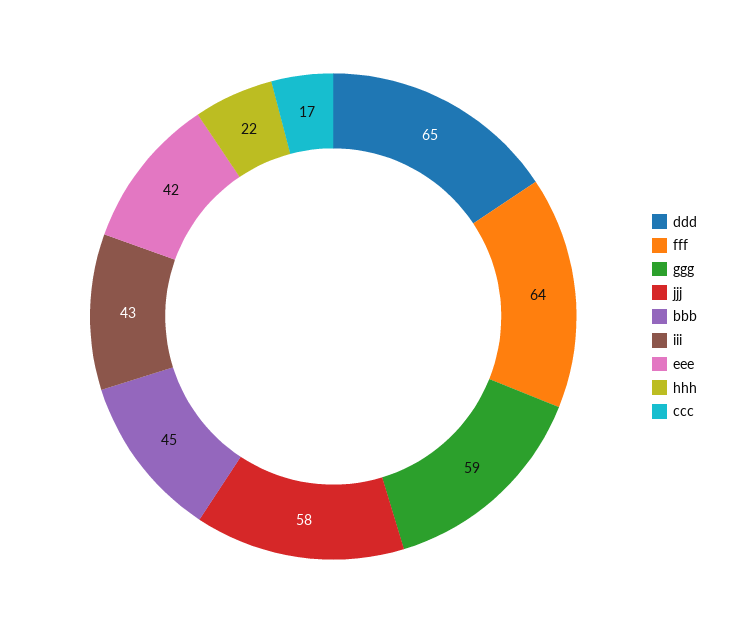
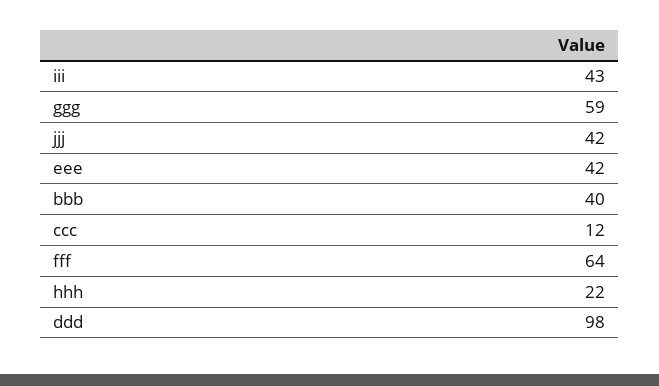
  {
-   "ddd": 65,
+   "ddd": 98,
    "fff": 64,
    "ggg": 59,
-   "jjj": 58,
+   "jjj": 42,
-   "bbb": 45,
+   "bbb": 40,
    "iii": 43,
    "eee": 42,
    "hhh": 22,
-   "ccc": 17
+   "ccc": 12
  }

